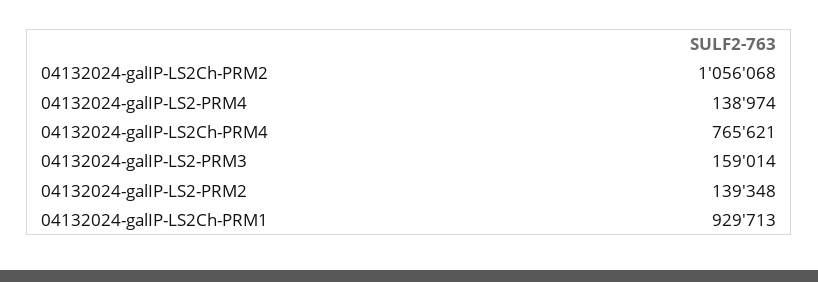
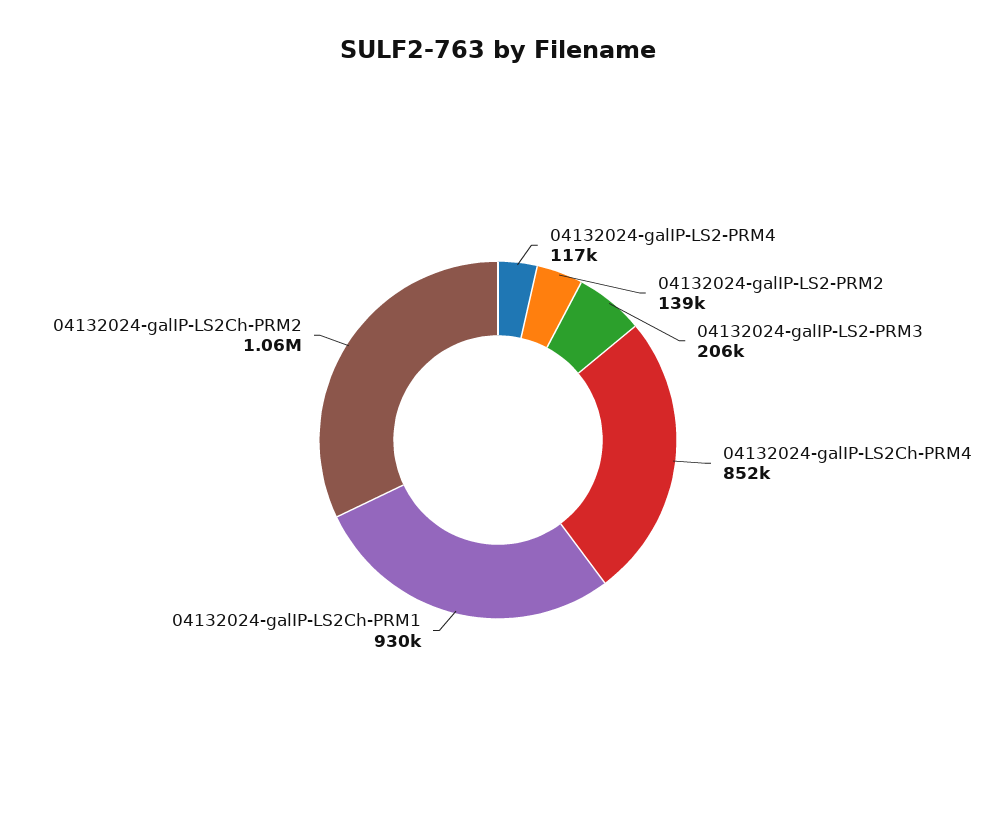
  {
    "04132024-galIP-LS2Ch-PRM2": 1056068,
-   "04132024-galIP-LS2-PRM4": 138974,
+   "04132024-galIP-LS2-PRM4": 117000,
-   "04132024-galIP-LS2Ch-PRM4": 765621,
+   "04132024-galIP-LS2Ch-PRM4": 852000,
-   "04132024-galIP-LS2-PRM3": 159014,
+   "04132024-galIP-LS2-PRM3": 206000,
    "04132024-galIP-LS2-PRM2": 139348,
    "04132024-galIP-LS2Ch-PRM1": 929713
  }

